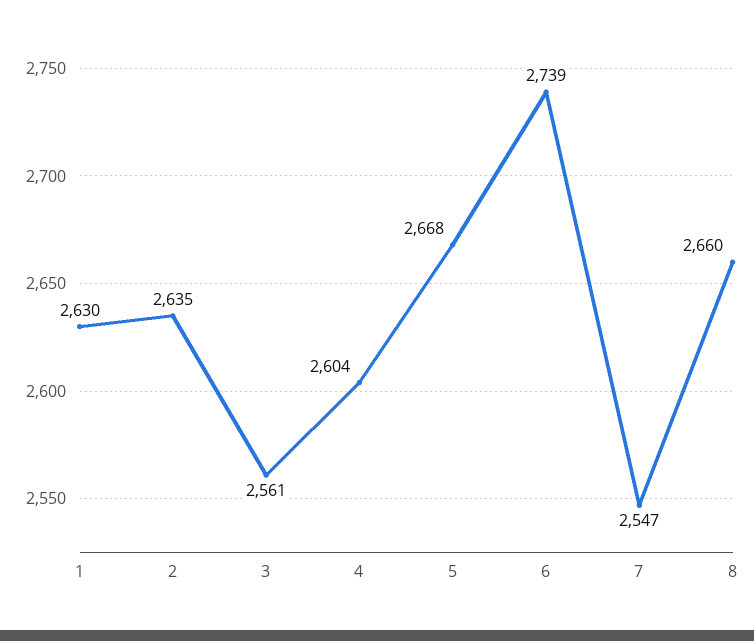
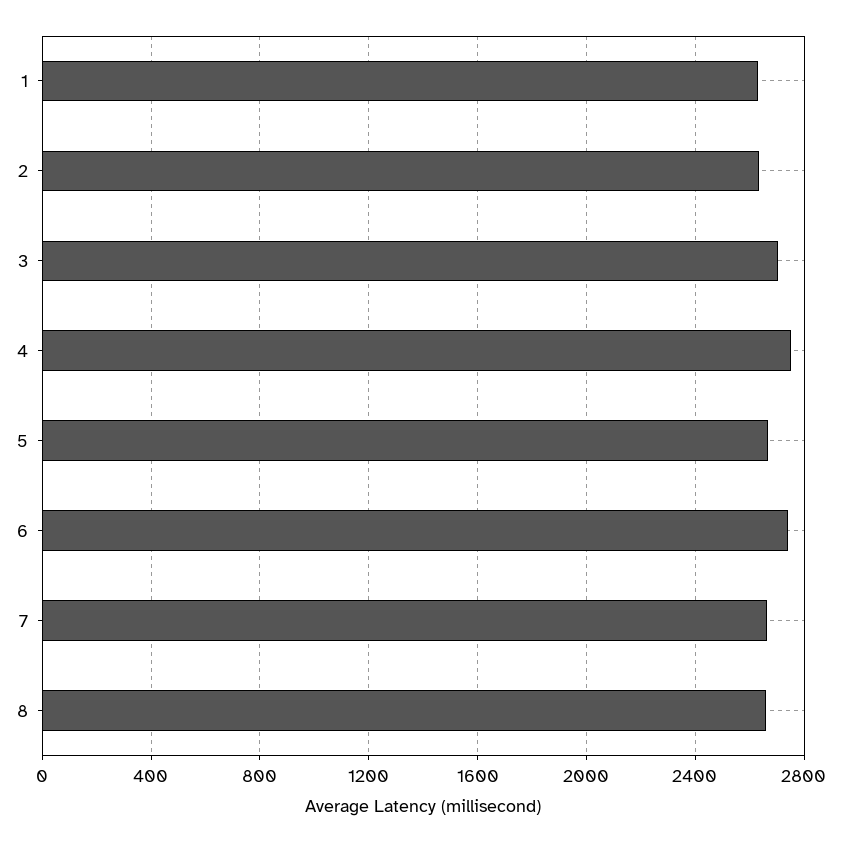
  {
    "1": 2630,
    "2": 2635,
-   "3": 2561,
+   "3": 2700,
-   "4": 2604,
+   "4": 2750,
    "5": 2668,
    "6": 2739,
-   "7": 2547,
+   "7": 2650,
    "8": 2660
  }

